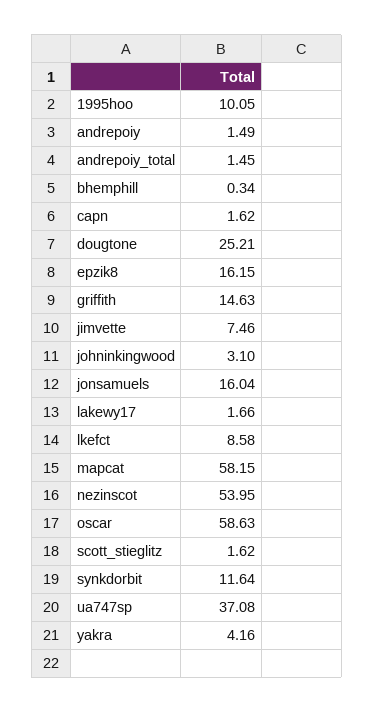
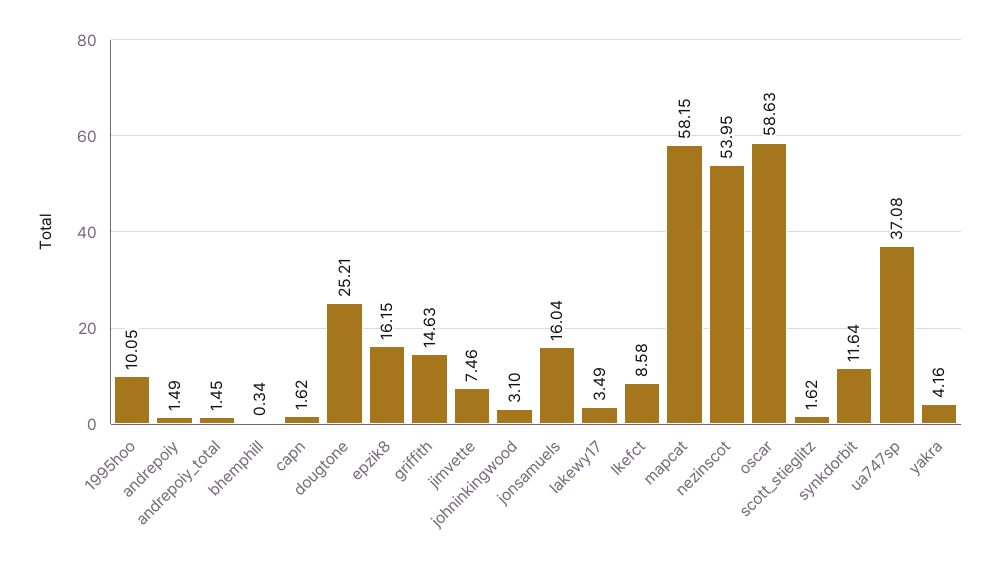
  {
    "1995hoo": 10.05,
    "andrepoiy": 1.49,
    "andrepoiy_total": 1.45,
    "bhemphill": 0.34,
    "capn": 1.62,
    "dougtone": 25.21,
    "epzik8": 16.15,
    "griffith": 14.63,
    "jimvette": 7.46,
    "johninkingwood": 3.1,
    "jonsamuels": 16.04,
-   "lakewy17": 1.66,
+   "lakewy17": 3.49,
    "lkefct": 8.58,
    "mapcat": 58.15,
    "nezinscot": 53.95,
    "oscar": 58.63,
    "scott_stieglitz": 1.62,
    "synkdorbit": 11.64,
    "ua747sp": 37.08,
    "yakra": 4.16
  }

